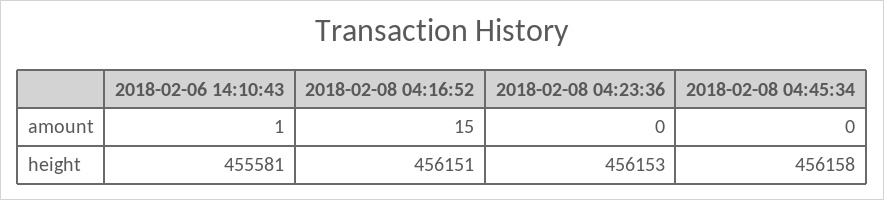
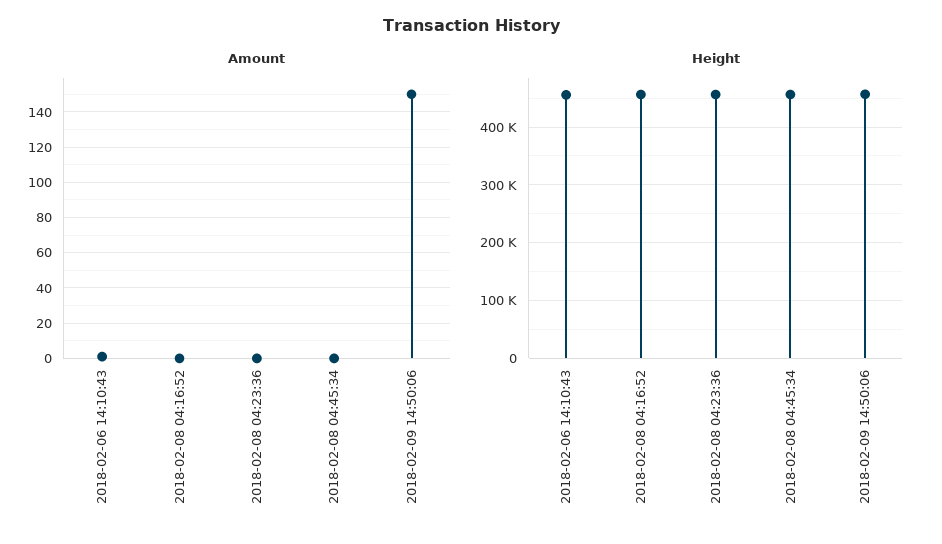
  {
    "amount": {
      "2018-02-06 14:10:43": 1,
-     "2018-02-08 04:16:52": 15,
+     "2018-02-08 04:16:52": 0,
      "2018-02-08 04:23:36": 0,
-     "2018-02-08 04:45:34": 0
+     "2018-02-08 04:45:34": 0,
+     "2018-02-09 14:50:06": 150
    },
    "height": {
      "2018-02-06 14:10:43": 455581,
      "2018-02-08 04:16:52": 456151,
      "2018-02-08 04:23:36": 456153,
-     "2018-02-08 04:45:34": 456158
+     "2018-02-08 04:45:34": 456158,
+     "2018-02-09 14:50:06": 460000
    }
  }

